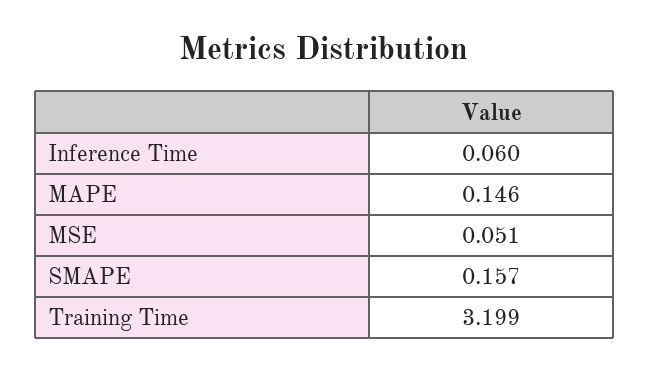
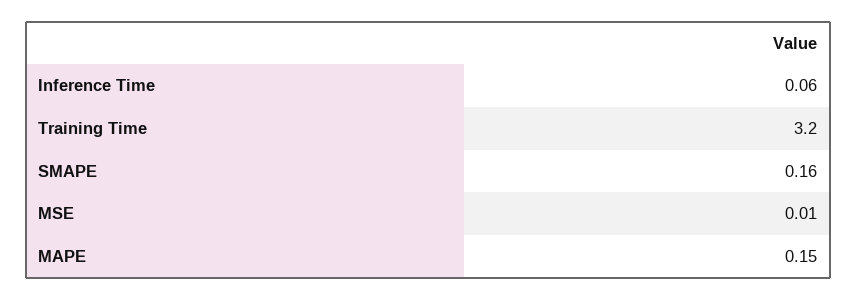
  {
    "Inference Time": 0.06,
    "MAPE": 0.146,
-   "MSE": 0.051,
+   "MSE": 0.01,
    "SMAPE": 0.157,
    "Training Time": 3.199
  }

